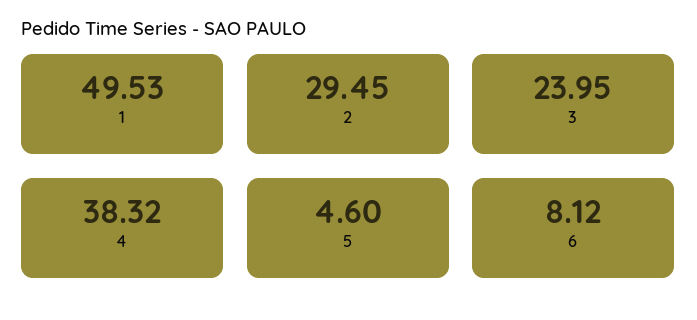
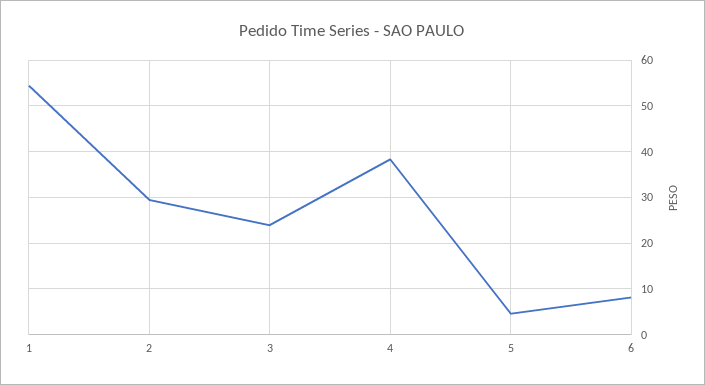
  {
-   "1": 49.53,
+   "1": 54,
    "2": 29.45,
    "3": 23.95,
    "4": 38.32,
    "5": 4.6,
    "6": 8.12
  }

